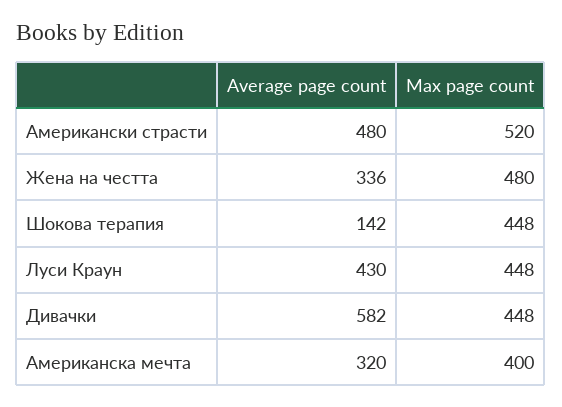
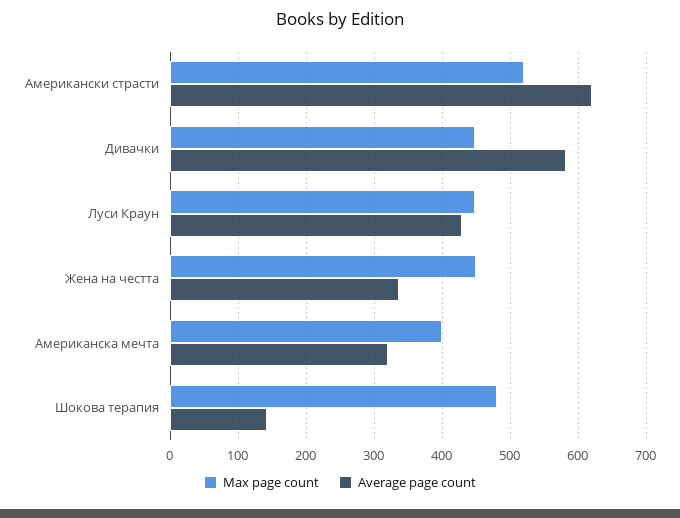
  {
    "Average page count": {
-     "Американски страсти": 480,
+     "Американски страсти": 620,
      "Жена на честта": 336,
      "Шокова терапия": 142,
      "Луси Краун": 430,
      "Дивачки": 582,
      "Американска мечта": 320
    },
    "Max page count": {
      "Американски страсти": 520,
-     "Жена на честта": 480,
+     "Жена на честта": 450,
-     "Шокова терапия": 448,
+     "Шокова терапия": 480,
      "Луси Краун": 448,
      "Дивачки": 448,
      "Американска мечта": 400
    }
  }

